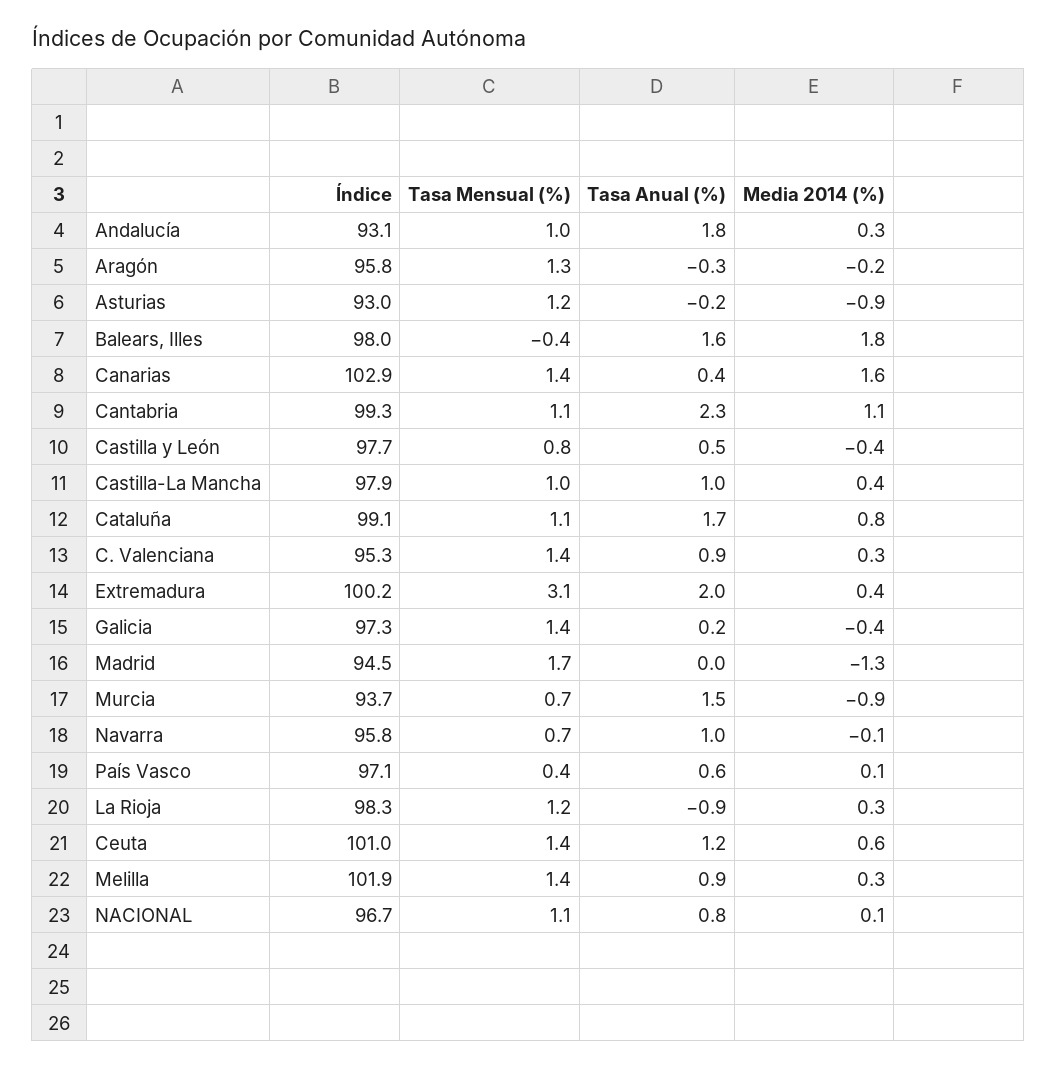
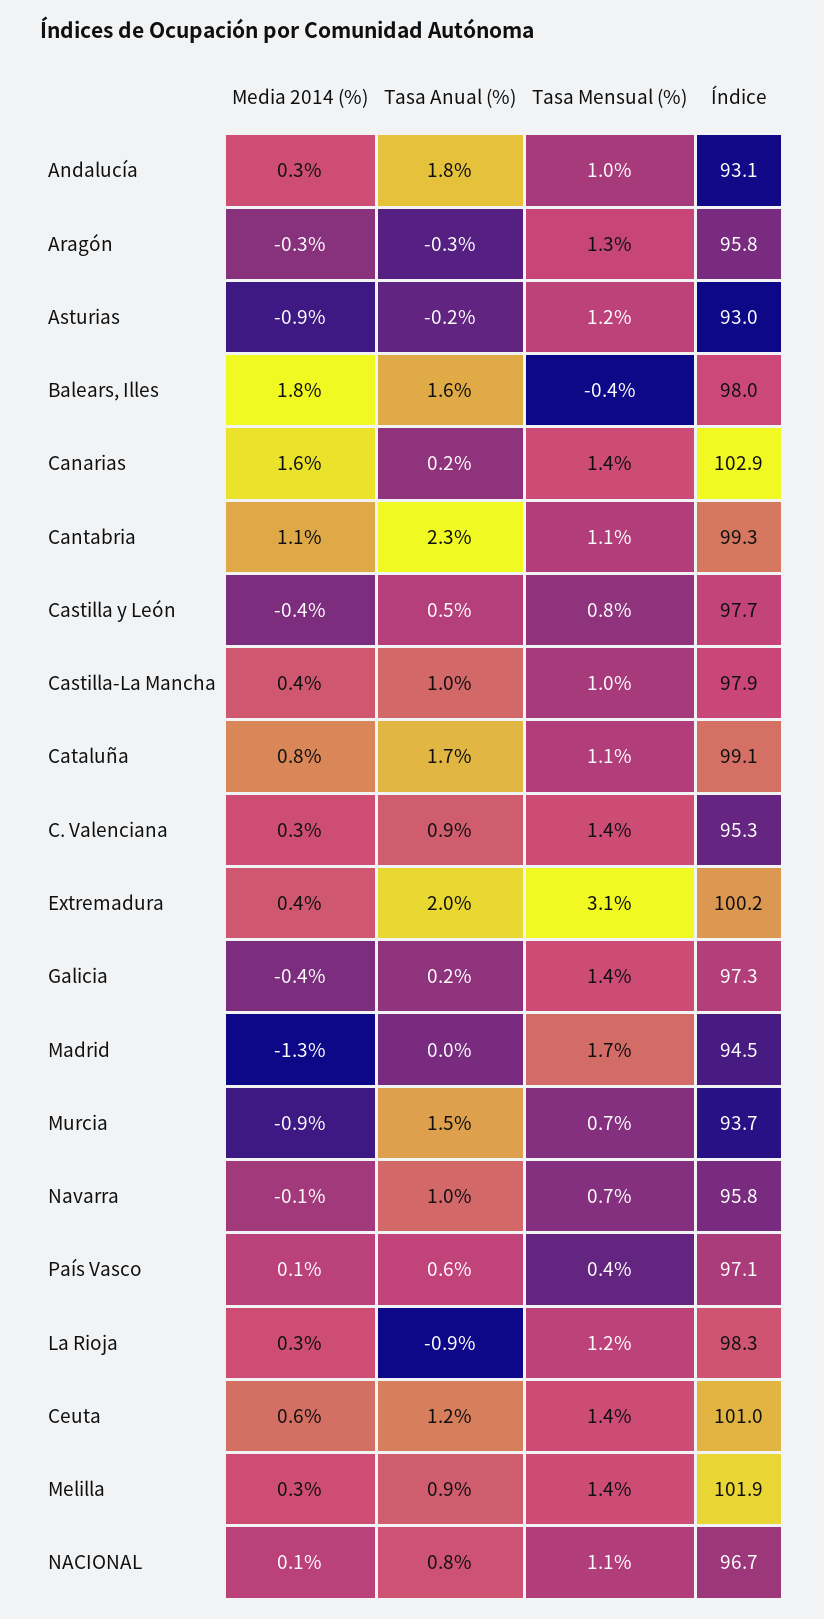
  {
    "Índice": {
      "Andalucía": 93.1,
      "Aragón": 95.8,
      "Asturias": 93,
      "Balears, Illes": 98,
      "Canarias": 102.9,
      "Cantabria": 99.3,
      "Castilla y León": 97.7,
      "Castilla-La Mancha": 97.9,
      "Cataluña": 99.1,
      "C. Valenciana": 95.3,
      "Extremadura": 100.2,
      "Galicia": 97.3,
      "Madrid": 94.5,
      "Murcia": 93.7,
      "Navarra": 95.8,
      "País Vasco": 97.1,
      "La Rioja": 98.3,
      "Ceuta": 101,
      "Melilla": 101.9,
      "NACIONAL": 96.7
    },
    "Tasa Mensual (%)": {
      "Andalucía": 1,
      "Aragón": 1.3,
      "Asturias": 1.2,
      "Balears, Illes": -0.4,
      "Canarias": 1.4,
      "Cantabria": 1.1,
      "Castilla y León": 0.8,
      "Castilla-La Mancha": 1,
      "Cataluña": 1.1,
      "C. Valenciana": 1.4,
      "Extremadura": 3.1,
      "Galicia": 1.4,
      "Madrid": 1.7,
      "Murcia": 0.7,
      "Navarra": 0.7,
      "País Vasco": 0.4,
      "La Rioja": 1.2,
      "Ceuta": 1.4,
      "Melilla": 1.4,
      "NACIONAL": 1.1
    },
    "Tasa Anual (%)": {
      "Andalucía": 1.8,
      "Aragón": -0.3,
      "Asturias": -0.2,
      "Balears, Illes": 1.6,
-     "Canarias": 0.4,
+     "Canarias": 0.2,
      "Cantabria": 2.3,
      "Castilla y León": 0.5,
      "Castilla-La Mancha": 1,
      "Cataluña": 1.7,
      "C. Valenciana": 0.9,
      "Extremadura": 2,
      "Galicia": 0.2,
      "Madrid": 0,
      "Murcia": 1.5,
      "Navarra": 1,
      "País Vasco": 0.6,
      "La Rioja": -0.9,
      "Ceuta": 1.2,
      "Melilla": 0.9,
      "NACIONAL": 0.8
    },
    "Media 2014 (%)": {
      "Andalucía": 0.3,
-     "Aragón": -0.2,
+     "Aragón": -0.3,
      "Asturias": -0.9,
      "Balears, Illes": 1.8,
      "Canarias": 1.6,
      "Cantabria": 1.1,
      "Castilla y León": -0.4,
      "Castilla-La Mancha": 0.4,
      "Cataluña": 0.8,
      "C. Valenciana": 0.3,
      "Extremadura": 0.4,
      "Galicia": -0.4,
      "Madrid": -1.3,
      "Murcia": -0.9,
      "Navarra": -0.1,
      "País Vasco": 0.1,
      "La Rioja": 0.3,
      "Ceuta": 0.6,
      "Melilla": 0.3,
      "NACIONAL": 0.1
    }
  }

